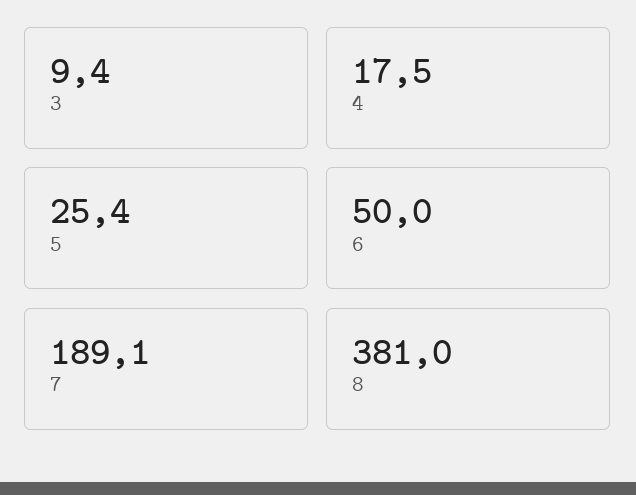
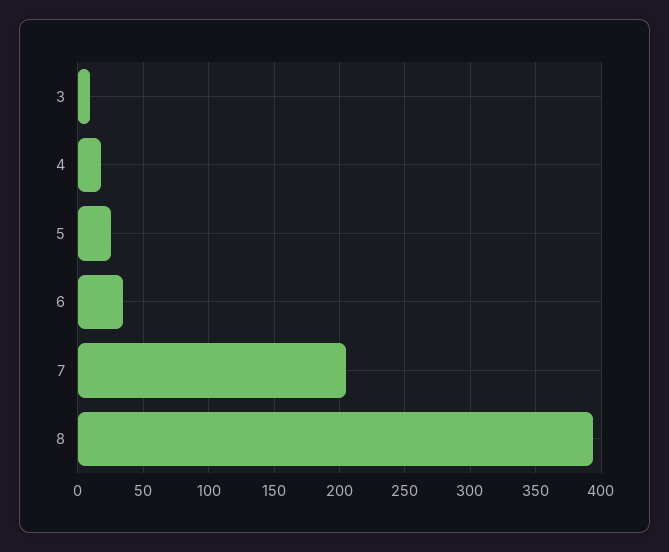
  {
    "3": 9.4,
    "4": 17.5,
    "5": 25.4,
-   "6": 50,
+   "6": 35,
-   "7": 189.1,
+   "7": 205,
-   "8": 381
+   "8": 395
  }

